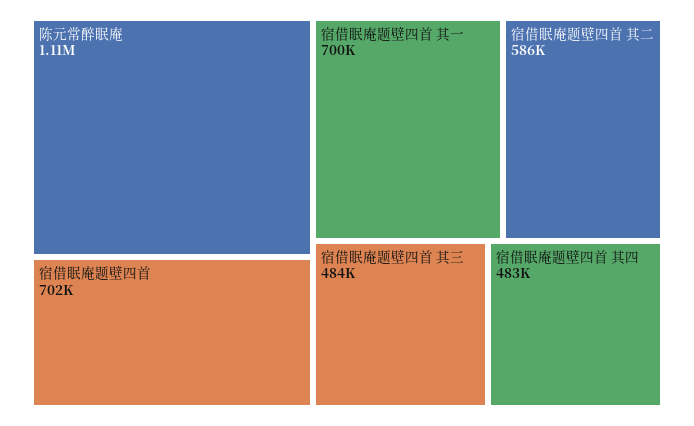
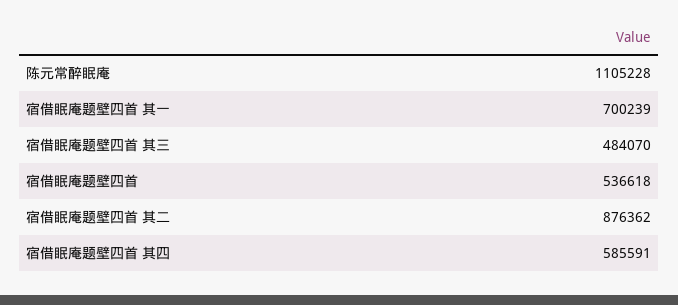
  {
    "陈元常醉眠庵": 1105228,
-   "宿借眠庵题壁四首": 702000,
+   "宿借眠庵题壁四首": 536618,
    "宿借眠庵题壁四首 其一": 700239,
-   "宿借眠庵题壁四首 其二": 586000,
+   "宿借眠庵题壁四首 其二": 876362,
    "宿借眠庵题壁四首 其三": 484070,
-   "宿借眠庵题壁四首 其四": 483000
+   "宿借眠庵题壁四首 其四": 585591
  }

